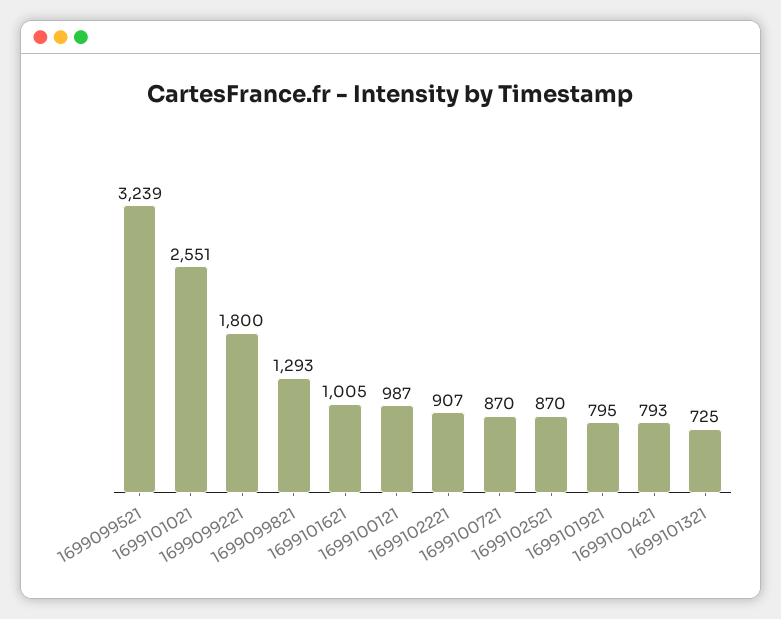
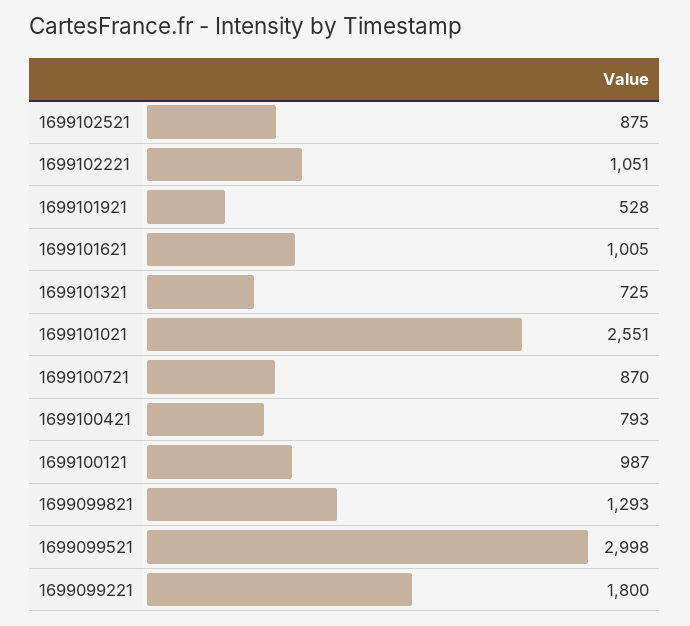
  {
-   "1699099521": 3239,
+   "1699099521": 2998,
    "1699101021": 2551,
    "1699099221": 1800,
    "1699099821": 1293,
    "1699101621": 1005,
    "1699100121": 987,
-   "1699102221": 907,
+   "1699102221": 1051,
    "1699100721": 870,
-   "1699102521": 870,
+   "1699102521": 875,
-   "1699101921": 795,
+   "1699101921": 528,
    "1699100421": 793,
    "1699101321": 725
  }

